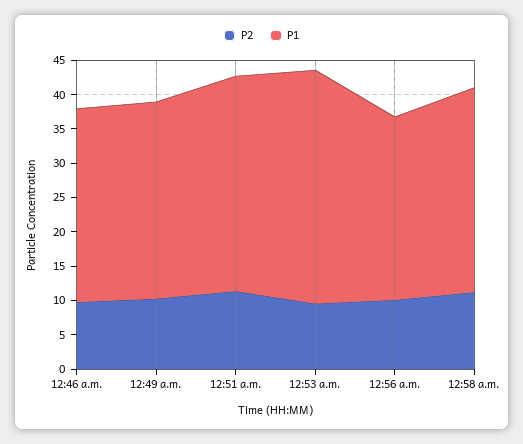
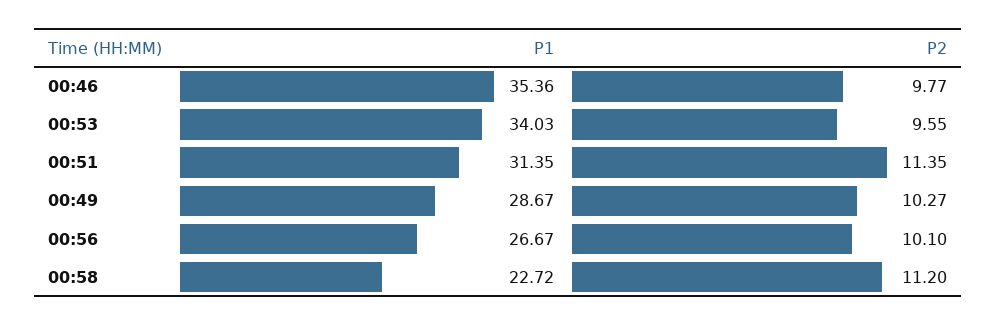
  {
    "P2": {
      "12:46 a.m.": 9.77,
      "12:49 a.m.": 10.27,
      "12:51 a.m.": 11.35,
      "12:53 a.m.": 9.55,
      "12:56 a.m.": 10.1,
      "12:58 a.m.": 11.2
    },
    "P1": {
-     "12:46 a.m.": 27.5,
+     "12:46 a.m.": 35.36,
      "12:49 a.m.": 28.67,
      "12:51 a.m.": 31.35,
      "12:53 a.m.": 34.03,
      "12:56 a.m.": 26.67,
-     "12:58 a.m.": 30
+     "12:58 a.m.": 22.72
    }
  }

